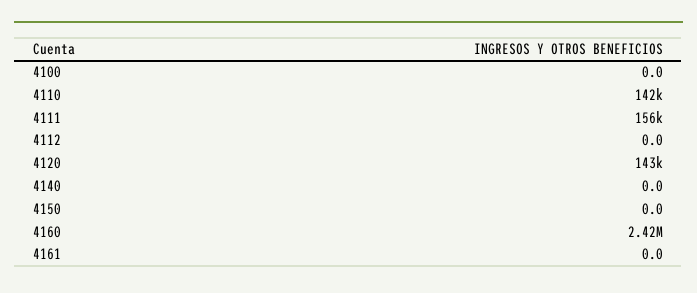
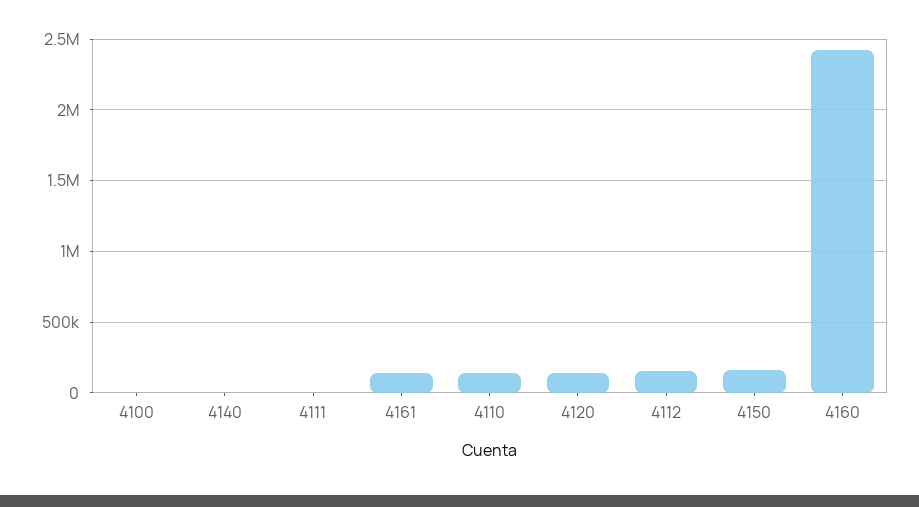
  {
    "4100": 0,
    "4110": 142000,
-   "4111": 156000,
+   "4111": 0,
-   "4112": 0,
+   "4112": 150000,
    "4120": 143000,
    "4140": 0,
-   "4150": 0,
+   "4150": 150000,
    "4160": 2420000,
-   "4161": 0
+   "4161": 150000
  }

